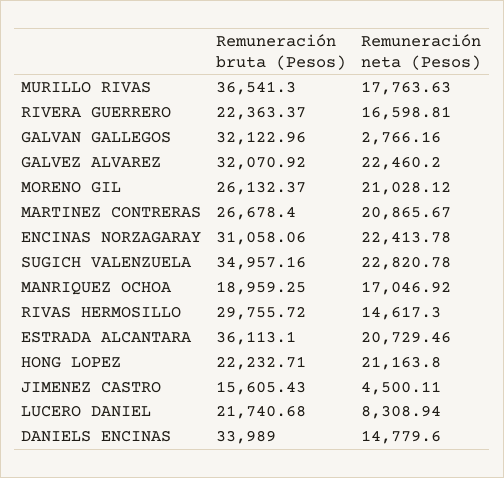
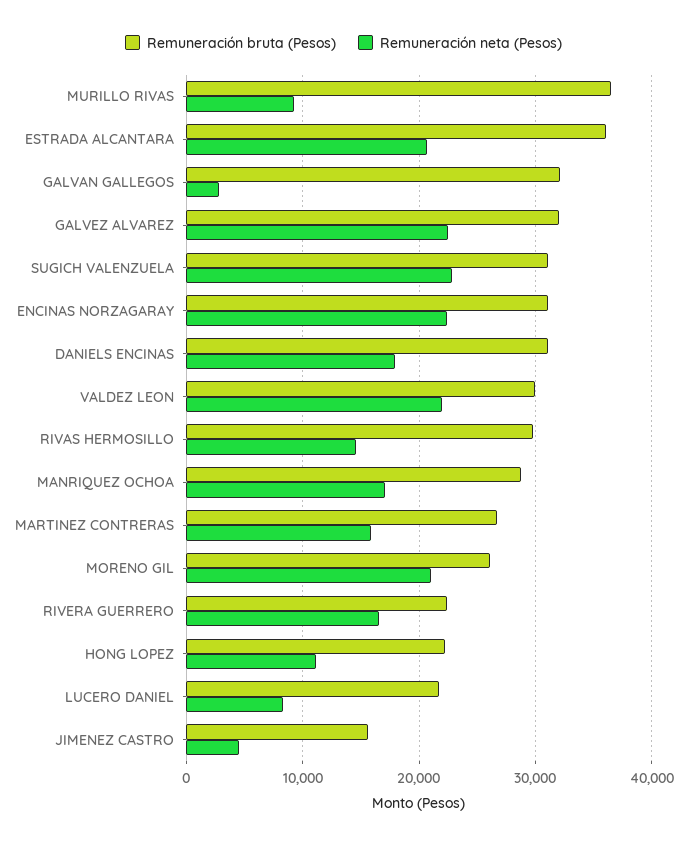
  {
    "Remuneración bruta (Pesos)": {
      "MURILLO RIVAS": 36541.3,
      "RIVERA GUERRERO": 22363.37,
      "GALVAN GALLEGOS": 32122.96,
      "GALVEZ ALVAREZ": 32070.92,
      "MORENO GIL": 26132.37,
      "MARTINEZ CONTRERAS": 26678.4,
      "ENCINAS NORZAGARAY": 31058.06,
-     "SUGICH VALENZUELA": 34957.16,
+     "SUGICH VALENZUELA": 31000,
-     "MANRIQUEZ OCHOA": 18959.25,
+     "MANRIQUEZ OCHOA": 29000,
      "RIVAS HERMOSILLO": 29755.72,
      "ESTRADA ALCANTARA": 36113.1,
      "HONG LOPEZ": 22232.71,
      "JIMENEZ CASTRO": 15605.43,
      "LUCERO DANIEL": 21740.68,
-     "DANIELS ENCINAS": 33989
+     "DANIELS ENCINAS": 31000,
+     "VALDEZ LEON": 30000
    },
    "Remuneración neta (Pesos)": {
-     "MURILLO RIVAS": 17763.63,
+     "MURILLO RIVAS": 9000,
      "RIVERA GUERRERO": 16598.81,
      "GALVAN GALLEGOS": 2766.16,
      "GALVEZ ALVAREZ": 22460.2,
      "MORENO GIL": 21028.12,
-     "MARTINEZ CONTRERAS": 20865.67,
+     "MARTINEZ CONTRERAS": 16000,
      "ENCINAS NORZAGARAY": 22413.78,
      "SUGICH VALENZUELA": 22820.78,
      "MANRIQUEZ OCHOA": 17046.92,
      "RIVAS HERMOSILLO": 14617.3,
      "ESTRADA ALCANTARA": 20729.46,
-     "HONG LOPEZ": 21163.8,
+     "HONG LOPEZ": 11000,
      "JIMENEZ CASTRO": 4500.11,
      "LUCERO DANIEL": 8308.94,
-     "DANIELS ENCINAS": 14779.6
+     "DANIELS ENCINAS": 18000,
+     "VALDEZ LEON": 22000
    }
  }

